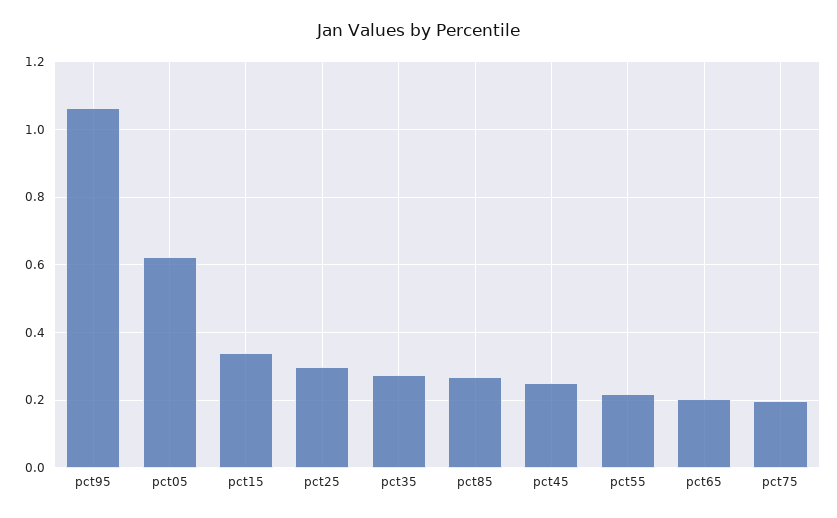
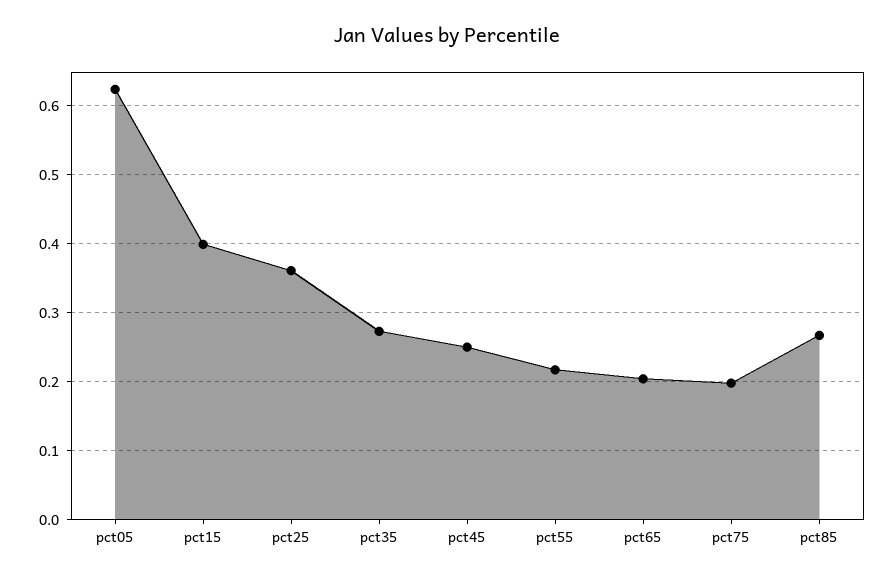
  {
-   "pct95": 1.06,
    "pct05": 0.62,
-   "pct15": 0.34,
+   "pct15": 0.4,
-   "pct25": 0.3,
+   "pct25": 0.36,
    "pct35": 0.27,
    "pct85": 0.27,
    "pct45": 0.25,
    "pct55": 0.22,
    "pct65": 0.2,
    "pct75": 0.2
  }

